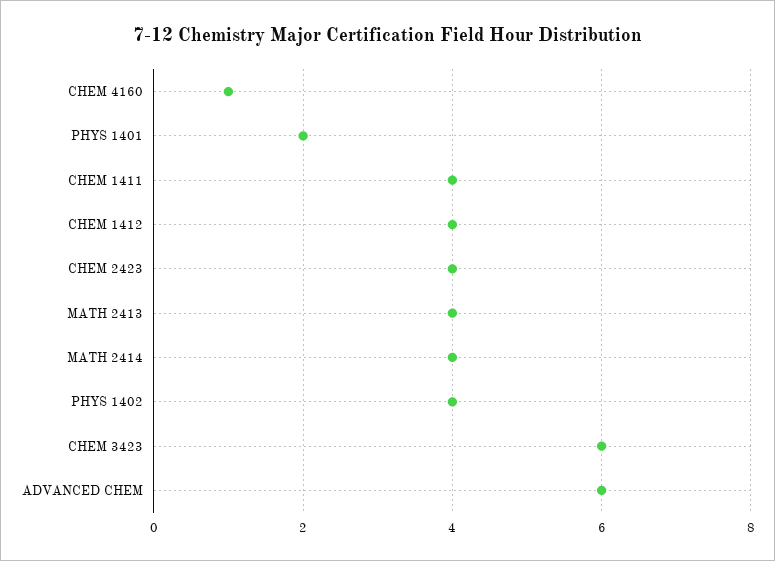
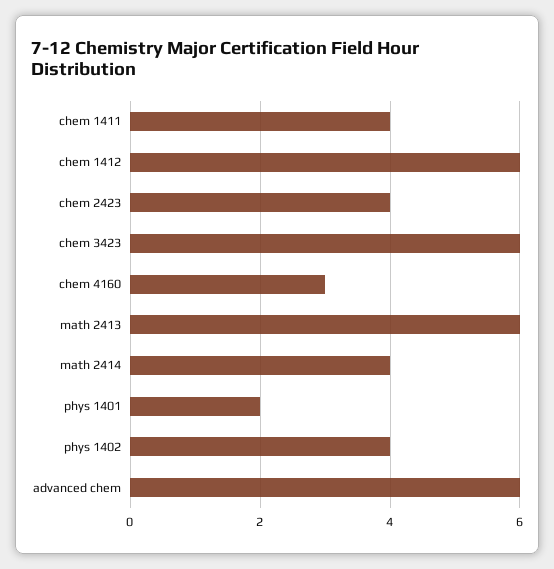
  {
-   "CHEM 4160": 1,
+   "CHEM 4160": 3,
    "PHYS 1401": 2,
    "CHEM 1411": 4,
-   "CHEM 1412": 4,
+   "CHEM 1412": 6,
    "CHEM 2423": 4,
-   "MATH 2413": 4,
+   "MATH 2413": 6,
    "MATH 2414": 4,
    "PHYS 1402": 4,
    "CHEM 3423": 6,
    "ADVANCED CHEM": 6
  }

